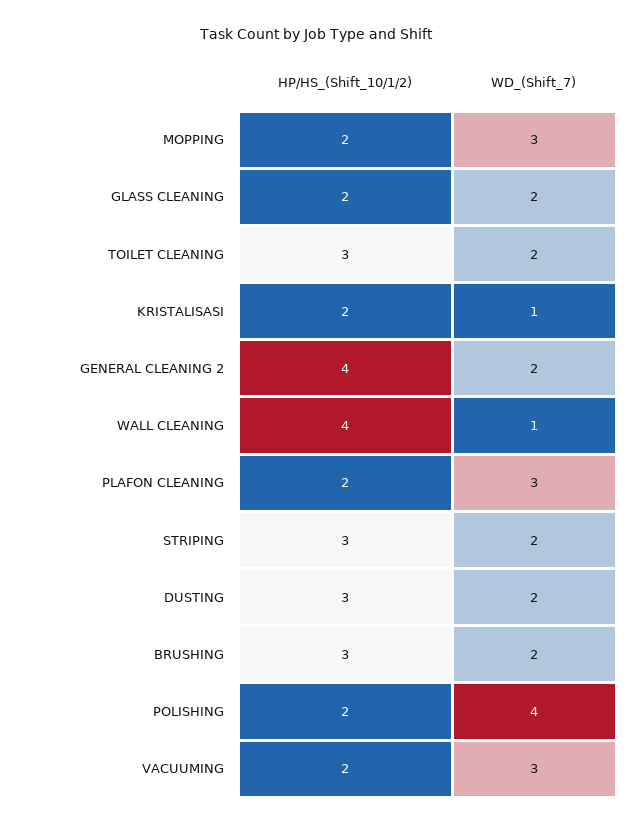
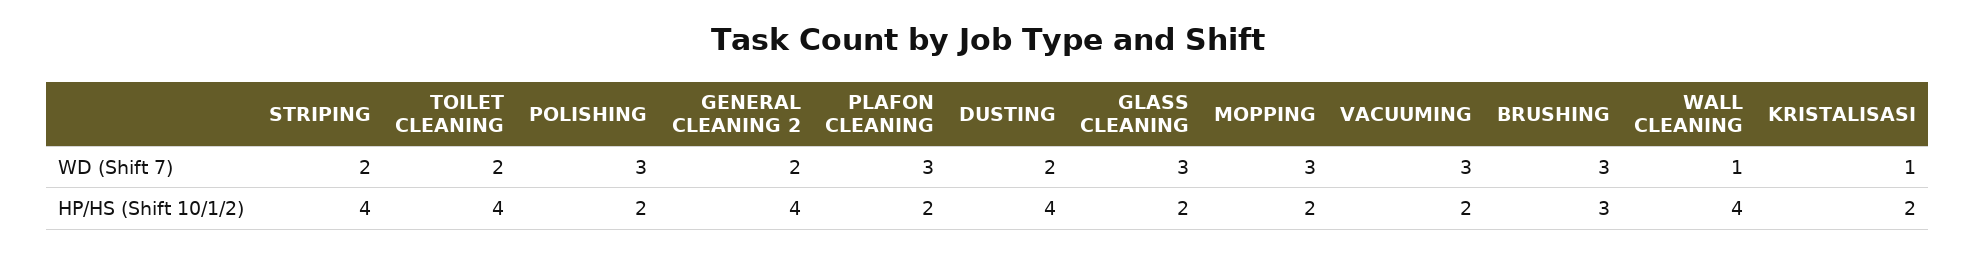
  {
    "HP/HS_(Shift_10/1/2)": {
      "MOPPING": 2,
      "GLASS CLEANING": 2,
-     "TOILET CLEANING": 3,
+     "TOILET CLEANING": 4,
      "KRISTALISASI": 2,
      "GENERAL CLEANING 2": 4,
      "WALL CLEANING": 4,
      "PLAFON CLEANING": 2,
-     "STRIPING": 3,
+     "STRIPING": 4,
-     "DUSTING": 3,
+     "DUSTING": 4,
      "BRUSHING": 3,
      "POLISHING": 2,
      "VACUUMING": 2
    },
    "WD_(Shift_7)": {
      "MOPPING": 3,
-     "GLASS CLEANING": 2,
+     "GLASS CLEANING": 3,
      "TOILET CLEANING": 2,
      "KRISTALISASI": 1,
      "GENERAL CLEANING 2": 2,
      "WALL CLEANING": 1,
      "PLAFON CLEANING": 3,
      "STRIPING": 2,
      "DUSTING": 2,
-     "BRUSHING": 2,
+     "BRUSHING": 3,
-     "POLISHING": 4,
+     "POLISHING": 3,
      "VACUUMING": 3
    }
  }

